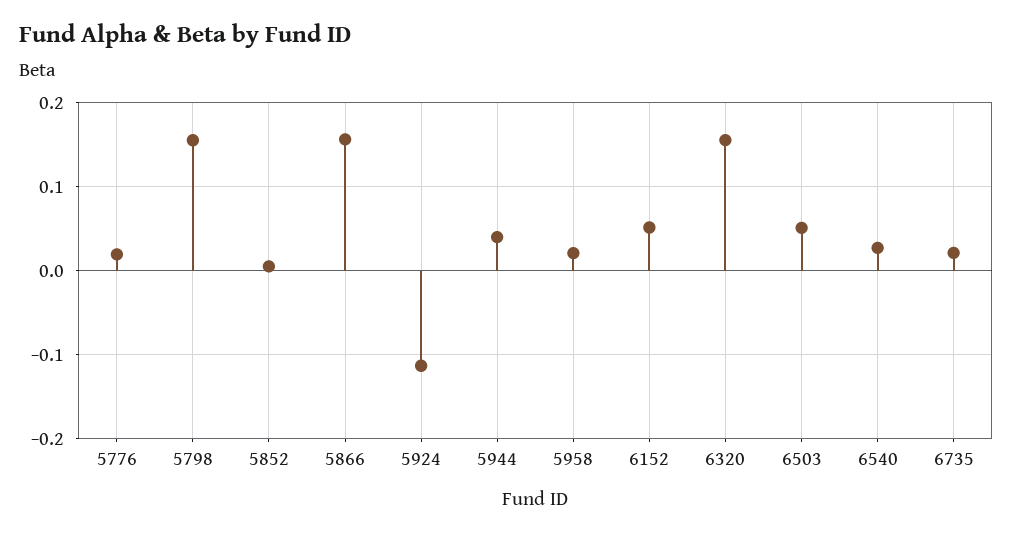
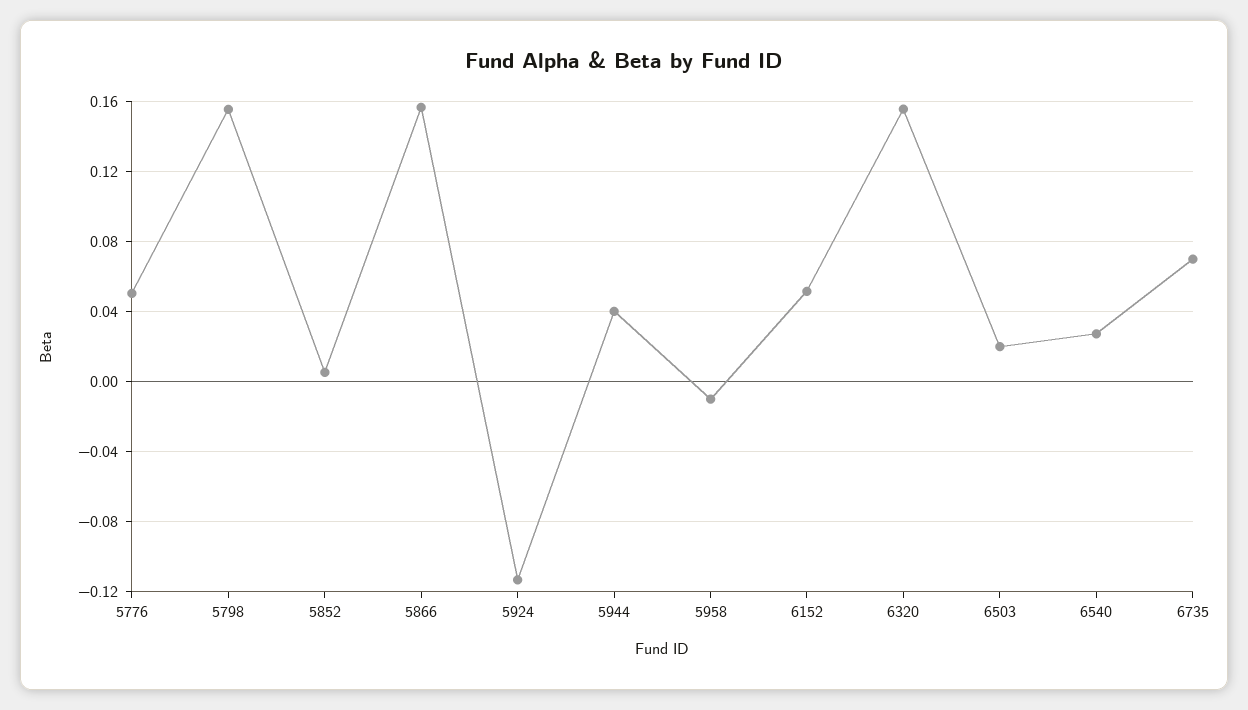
  {
-   "5776": 0.02,
+   "5776": 0.05,
    "5798": 0.155,
    "5852": 0.005,
    "5866": 0.155,
    "5924": -0.115,
    "5944": 0.04,
-   "5958": 0.02,
+   "5958": -0.01,
    "6152": 0.05,
    "6320": 0.155,
-   "6503": 0.05,
+   "6503": 0.02,
    "6540": 0.025,
-   "6735": 0.02
+   "6735": 0.07
  }

